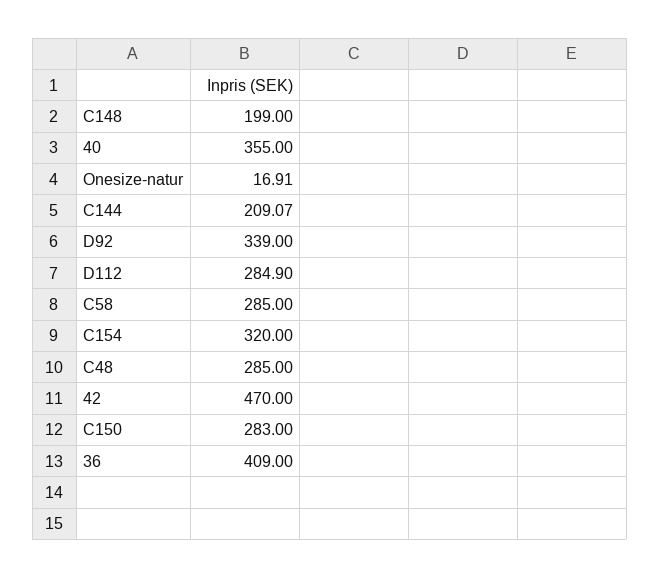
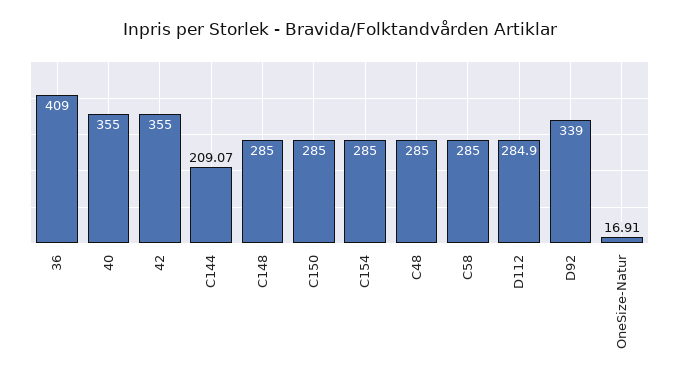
  {
-   "C148": 199,
+   "C148": 285,
    "40": 355,
    "Onesize-natur": 16.91,
    "C144": 209.07,
    "D92": 339,
    "D112": 284.9,
    "C58": 285,
-   "C154": 320,
+   "C154": 285,
    "C48": 285,
-   "42": 470,
+   "42": 355,
-   "C150": 283,
+   "C150": 285,
    "36": 409
  }

